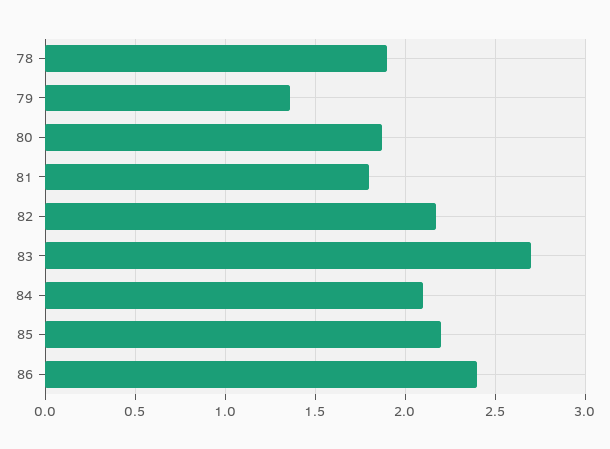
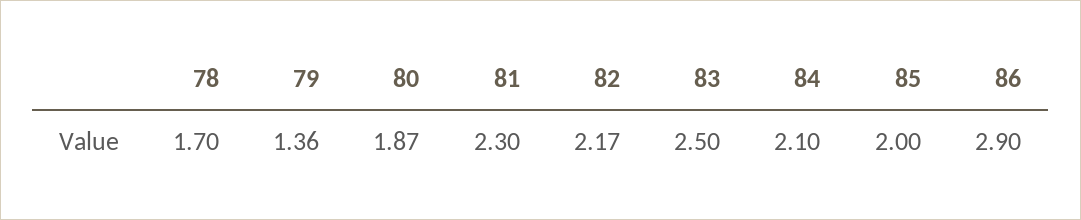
  {
-   "78": 1.9,
+   "78": 1.7,
    "79": 1.36,
    "80": 1.87,
-   "81": 1.8,
+   "81": 2.3,
    "82": 2.17,
-   "83": 2.7,
+   "83": 2.5,
    "84": 2.1,
-   "85": 2.2,
+   "85": 2,
-   "86": 2.4
+   "86": 2.9
  }

